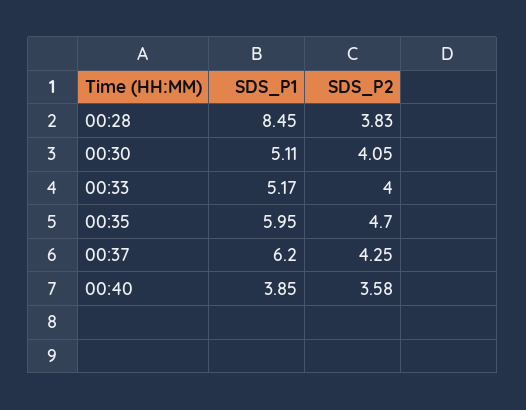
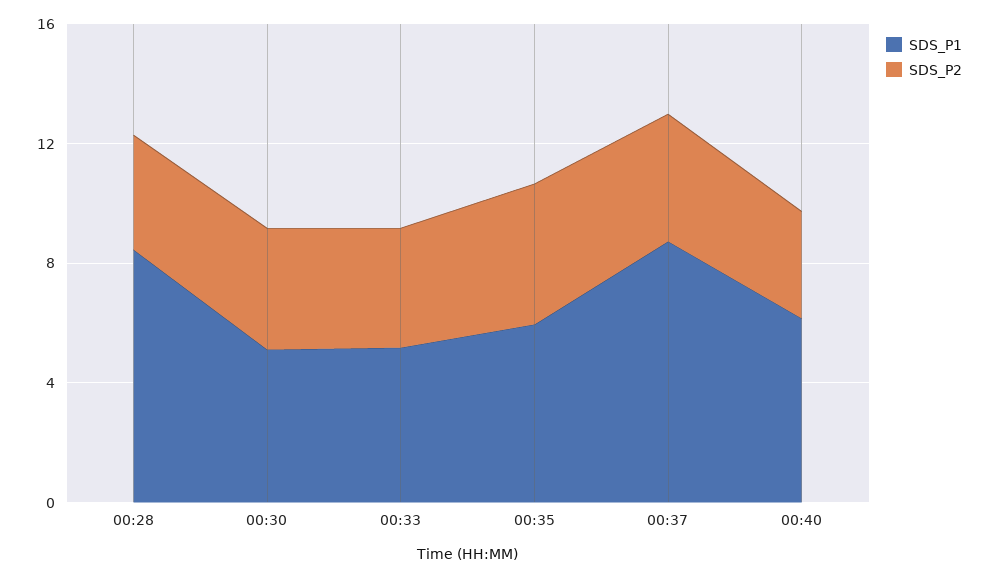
  {
    "SDS_P1": {
      "00:28": 8.45,
      "00:30": 5.11,
      "00:33": 5.17,
      "00:35": 5.95,
-     "00:37": 6.2,
+     "00:37": 9,
-     "00:40": 3.85
+     "00:40": 6
    },
    "SDS_P2": {
      "00:28": 3.83,
      "00:30": 4.05,
      "00:33": 4,
      "00:35": 4.7,
      "00:37": 4.25,
      "00:40": 3.58
    }
  }

